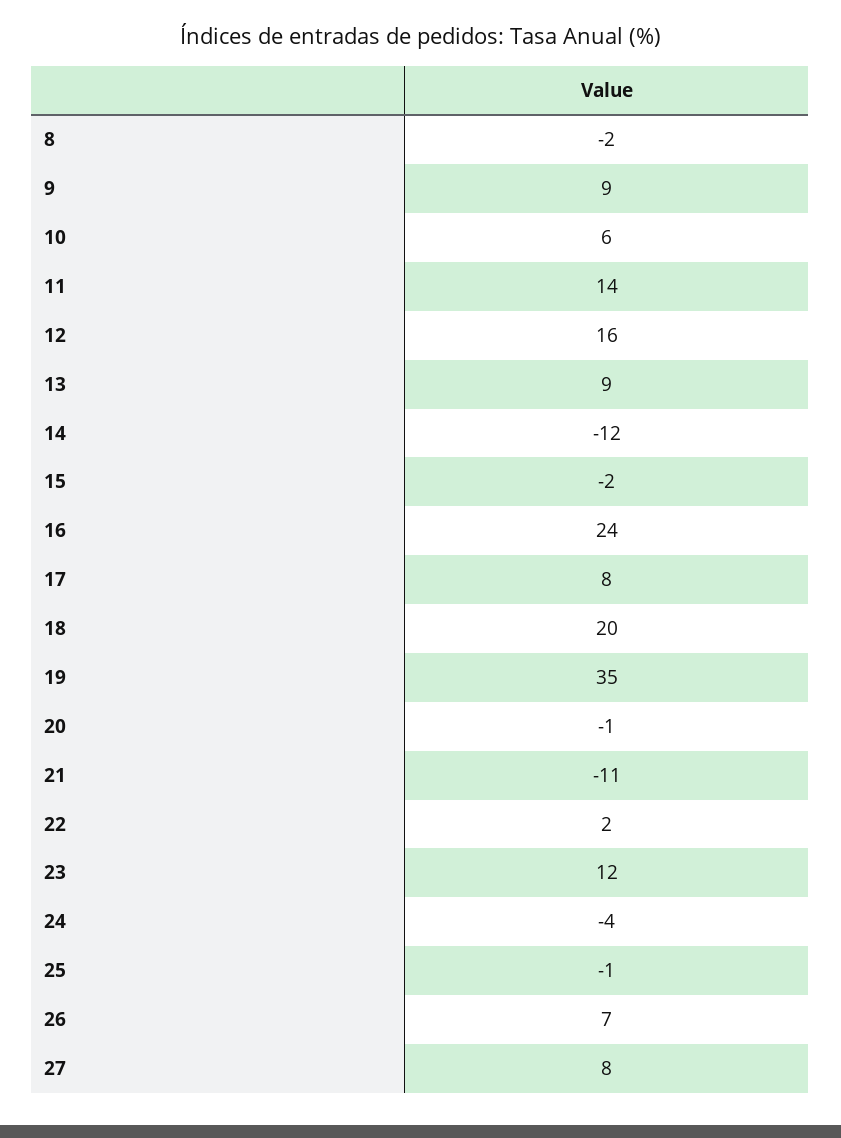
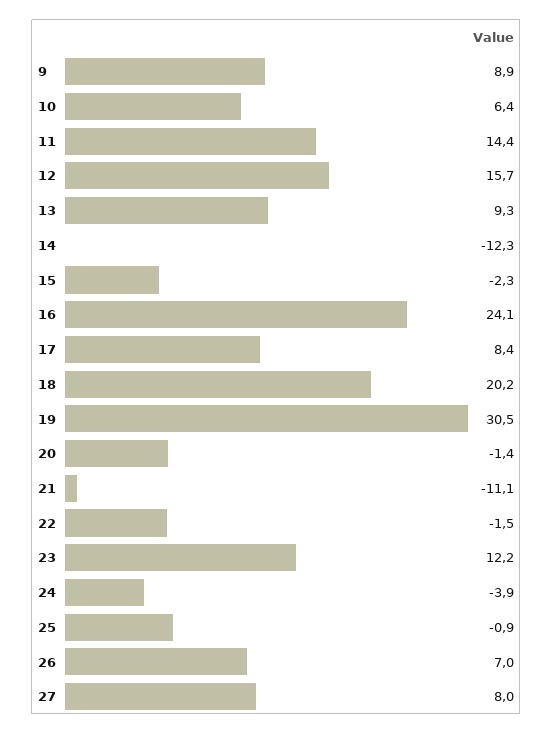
  {
-   "8": -2,
    "9": 8.9,
    "10": 6.4,
    "11": 14.4,
    "12": 15.7,
    "13": 9.3,
    "14": -12.3,
    "15": -2.3,
    "16": 24.1,
    "17": 8.4,
    "18": 20.2,
-   "19": 35,
+   "19": 30.5,
    "20": -1.4,
    "21": -11.1,
-   "22": 2,
+   "22": -1.5,
    "23": 12.2,
    "24": -3.9,
    "25": -0.9,
    "26": 7,
    "27": 8
  }

